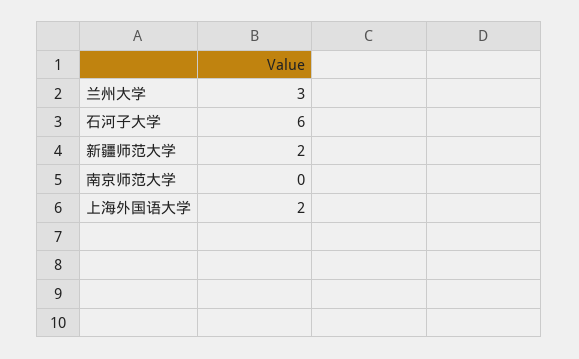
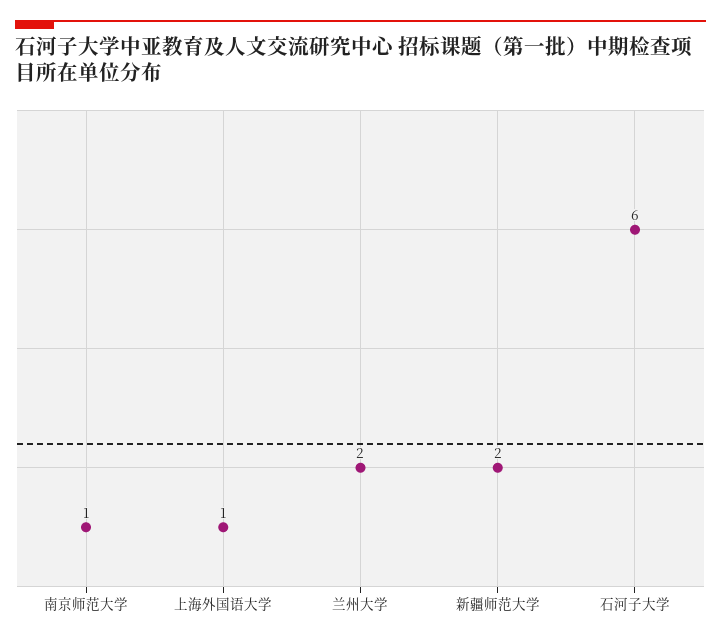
  {
-   "兰州大学": 3,
+   "兰州大学": 2,
    "石河子大学": 6,
    "新疆师范大学": 2,
-   "南京师范大学": 0,
+   "南京师范大学": 1,
-   "上海外国语大学": 2
+   "上海外国语大学": 1
  }

